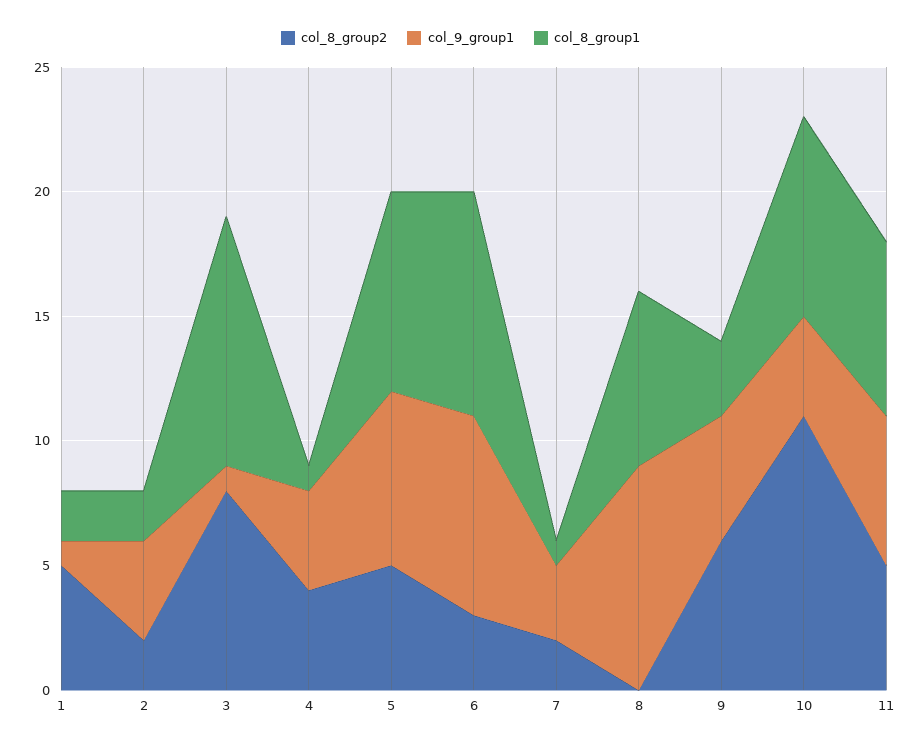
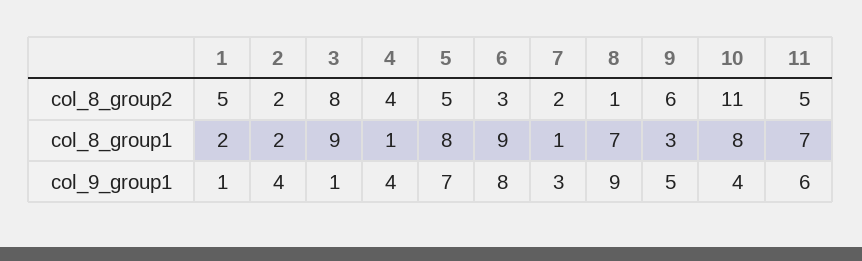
  {
    "col_8_group2": {
      "1": 5,
      "2": 2,
      "3": 8,
      "4": 4,
      "5": 5,
      "6": 3,
      "7": 2,
-     "8": 0,
+     "8": 1,
      "9": 6,
      "10": 11,
      "11": 5
    },
    "col_9_group1": {
      "1": 1,
      "2": 4,
      "3": 1,
      "4": 4,
      "5": 7,
      "6": 8,
      "7": 3,
      "8": 9,
      "9": 5,
      "10": 4,
      "11": 6
    },
    "col_8_group1": {
      "1": 2,
      "2": 2,
-     "3": 10,
+     "3": 9,
      "4": 1,
      "5": 8,
      "6": 9,
      "7": 1,
      "8": 7,
      "9": 3,
      "10": 8,
      "11": 7
    }
  }

